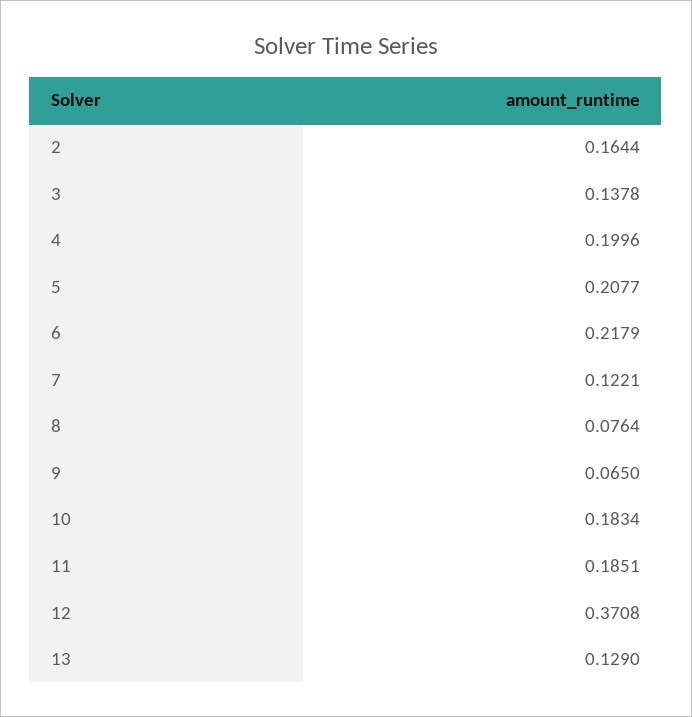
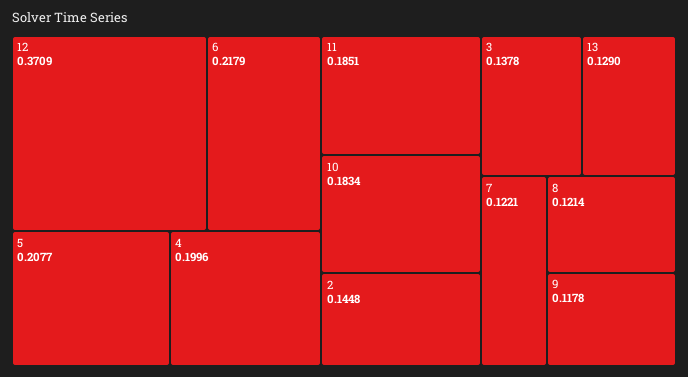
  {
-   "2": 0.1644,
+   "2": 0.1448,
    "3": 0.1378,
    "4": 0.1996,
    "5": 0.2077,
    "6": 0.2179,
    "7": 0.1221,
-   "8": 0.0764,
+   "8": 0.1214,
-   "9": 0.065,
+   "9": 0.1178,
    "10": 0.1834,
    "11": 0.1851,
-   "12": 0.3708,
+   "12": 0.3709,
    "13": 0.129
  }

